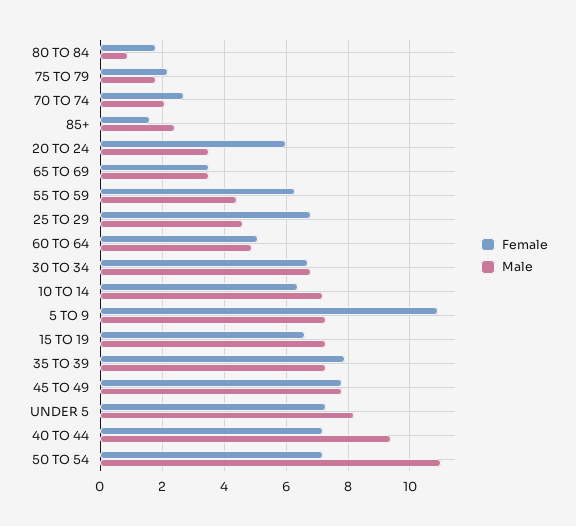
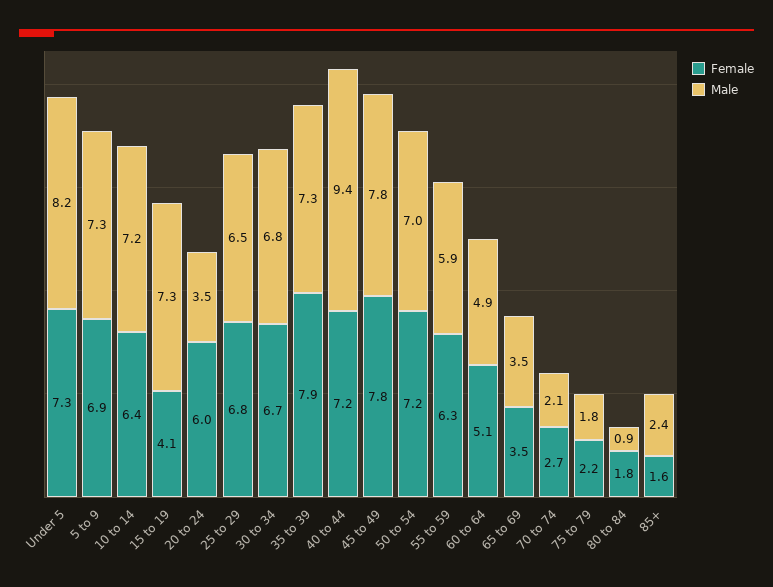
  {
    "Female": {
      "80 TO 84": 1.8,
      "75 TO 79": 2.2,
      "70 TO 74": 2.7,
      "85+": 1.6,
      "20 TO 24": 6,
      "65 TO 69": 3.5,
      "55 TO 59": 6.3,
      "25 TO 29": 6.8,
      "60 TO 64": 5.1,
      "30 TO 34": 6.7,
      "10 TO 14": 6.4,
-     "5 TO 9": 11,
+     "5 TO 9": 6.9,
-     "15 TO 19": 6.5,
+     "15 TO 19": 4.1,
      "35 TO 39": 7.9,
      "45 TO 49": 7.8,
      "UNDER 5": 7.3,
      "40 TO 44": 7.2,
      "50 TO 54": 7.2
    },
    "Male": {
      "80 TO 84": 0.9,
      "75 TO 79": 1.8,
      "70 TO 74": 2.1,
      "85+": 2.4,
      "20 TO 24": 3.5,
      "65 TO 69": 3.5,
-     "55 TO 59": 4.5,
+     "55 TO 59": 5.9,
-     "25 TO 29": 4.5,
+     "25 TO 29": 6.5,
      "60 TO 64": 4.9,
      "30 TO 34": 6.8,
      "10 TO 14": 7.2,
      "5 TO 9": 7.3,
      "15 TO 19": 7.3,
      "35 TO 39": 7.3,
      "45 TO 49": 7.8,
      "UNDER 5": 8.2,
      "40 TO 44": 9.4,
-     "50 TO 54": 11
+     "50 TO 54": 7
    }
  }

